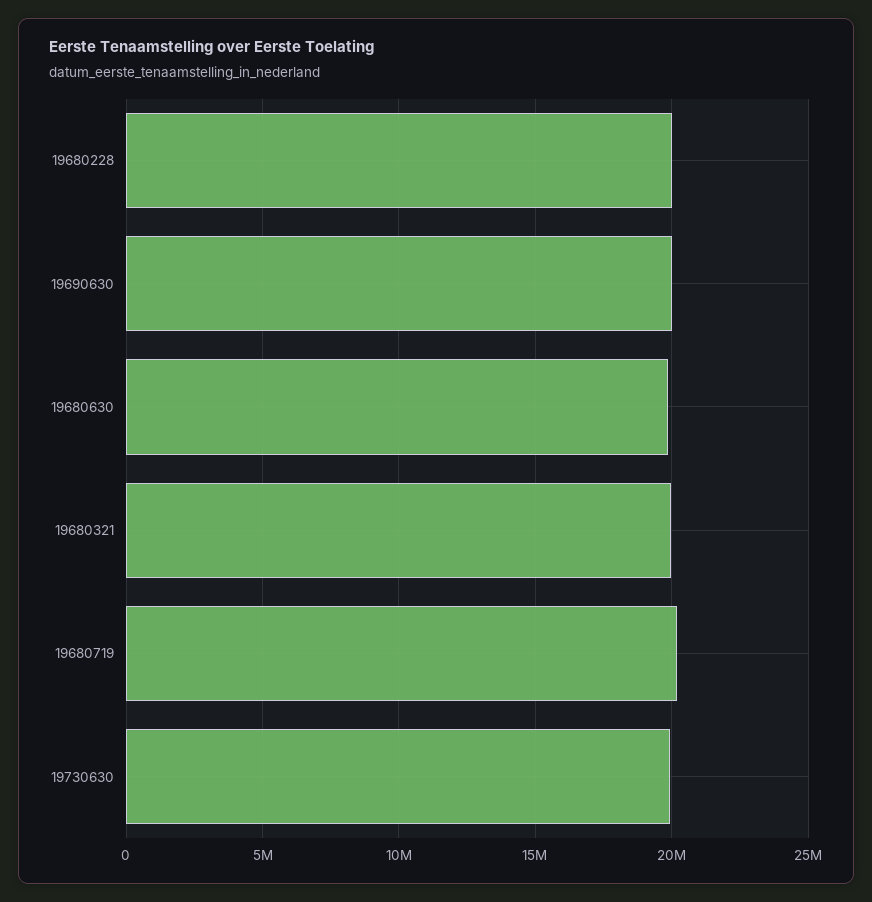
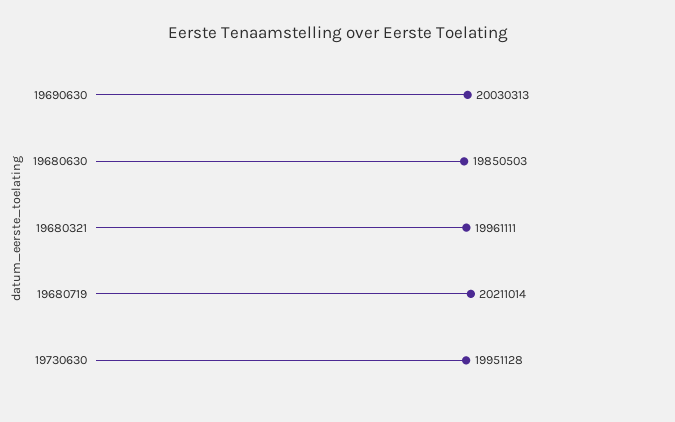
  {
-   "19680228": 20000000,
    "19690630": 20030313,
    "19680630": 19850503,
    "19680321": 19961111,
    "19680719": 20211014,
    "19730630": 19951128
  }

